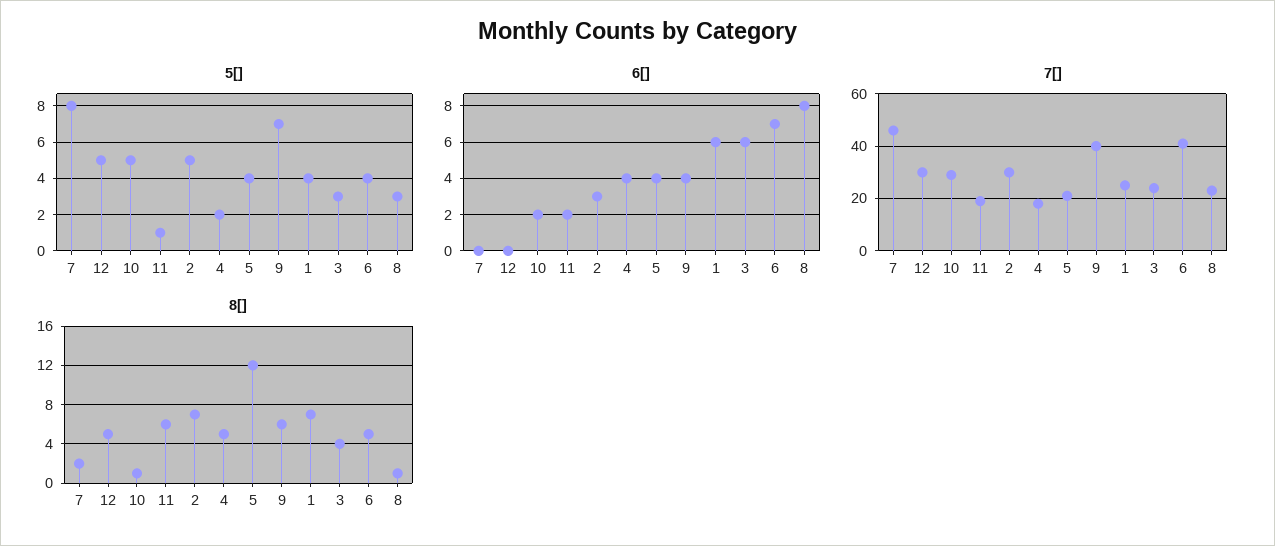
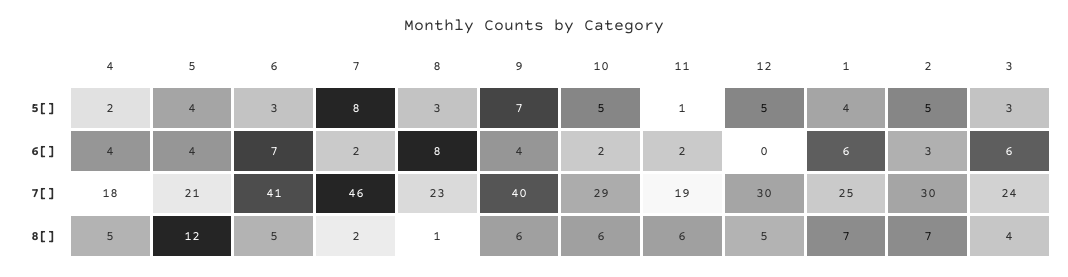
  {
    "5[]": {
      "7": 8,
      "12": 5,
      "10": 5,
      "11": 1,
      "2": 5,
      "4": 2,
      "5": 4,
      "9": 7,
      "1": 4,
      "3": 3,
-     "6": 4,
+     "6": 3,
      "8": 3
    },
    "6[]": {
-     "7": 0,
+     "7": 2,
      "12": 0,
      "10": 2,
      "11": 2,
      "2": 3,
      "4": 4,
      "5": 4,
      "9": 4,
      "1": 6,
      "3": 6,
      "6": 7,
      "8": 8
    },
    "7[]": {
      "7": 46,
      "12": 30,
      "10": 29,
      "11": 19,
      "2": 30,
      "4": 18,
      "5": 21,
      "9": 40,
      "1": 25,
      "3": 24,
      "6": 41,
      "8": 23
    },
    "8[]": {
      "7": 2,
      "12": 5,
-     "10": 1,
+     "10": 6,
      "11": 6,
      "2": 7,
      "4": 5,
      "5": 12,
      "9": 6,
      "1": 7,
      "3": 4,
      "6": 5,
      "8": 1
    }
  }

